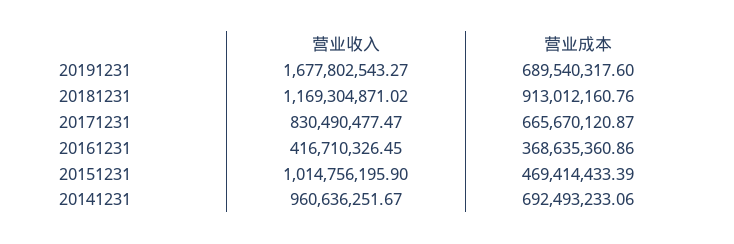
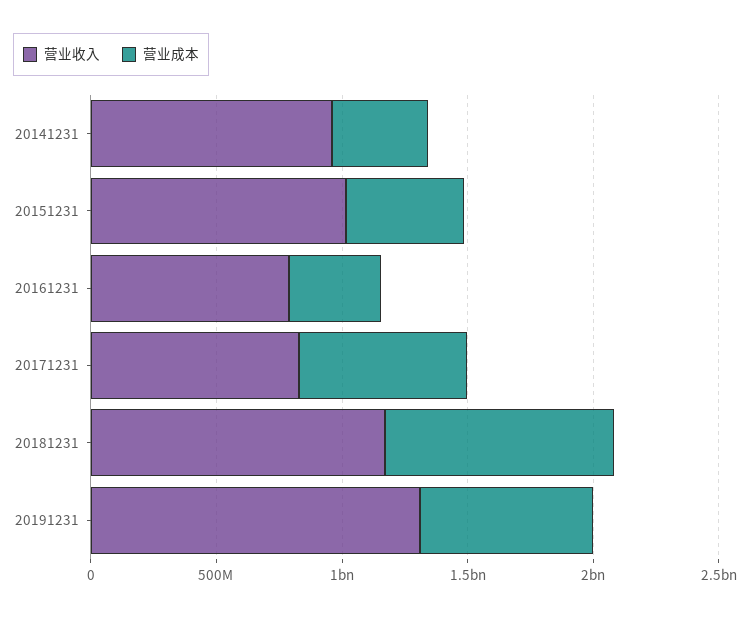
  {
    "营业收入": {
-     "20191231": 1677802543.27,
+     "20191231": 1300000000,
      "20181231": 1169304871.02,
      "20171231": 830490477.47,
-     "20161231": 416710326.45,
+     "20161231": 800000000,
      "20151231": 1014756195.9,
      "20141231": 960636251.67
    },
    "营业成本": {
      "20191231": 689540317.6,
      "20181231": 913012160.76,
      "20171231": 665670120.87,
      "20161231": 368635360.86,
      "20151231": 469414433.39,
-     "20141231": 692493233.06
+     "20141231": 400000000
    }
  }

